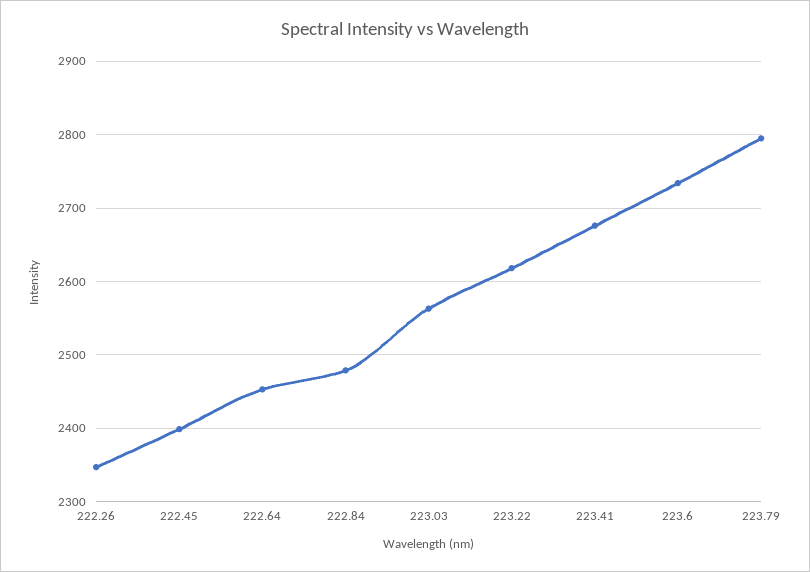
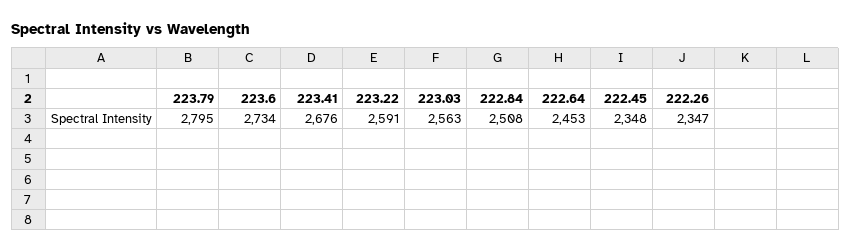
  {
    "222.26": 2347,
-   "222.45": 2400,
+   "222.45": 2348,
    "222.64": 2453,
-   "222.84": 2480,
+   "222.84": 2508,
    "223.03": 2563,
-   "223.22": 2620,
+   "223.22": 2591,
    "223.41": 2676,
    "223.6": 2734,
    "223.79": 2795
  }

